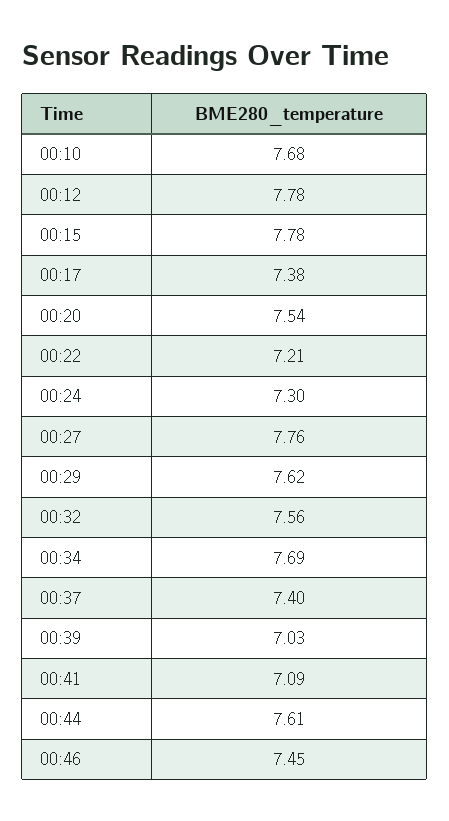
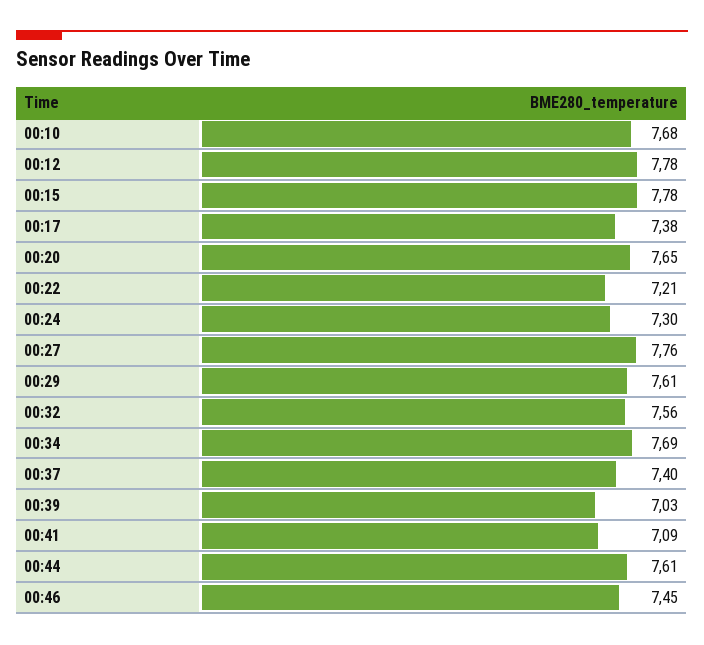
  {
    "00:10": 7.68,
    "00:12": 7.78,
    "00:15": 7.78,
    "00:17": 7.38,
-   "00:20": 7.54,
+   "00:20": 7.65,
    "00:22": 7.21,
    "00:24": 7.3,
    "00:27": 7.76,
-   "00:29": 7.62,
+   "00:29": 7.61,
    "00:32": 7.56,
    "00:34": 7.69,
    "00:37": 7.4,
    "00:39": 7.03,
    "00:41": 7.09,
    "00:44": 7.61,
    "00:46": 7.45
  }

